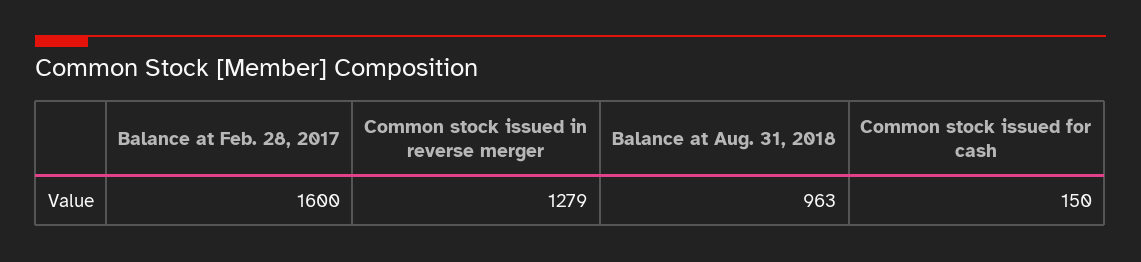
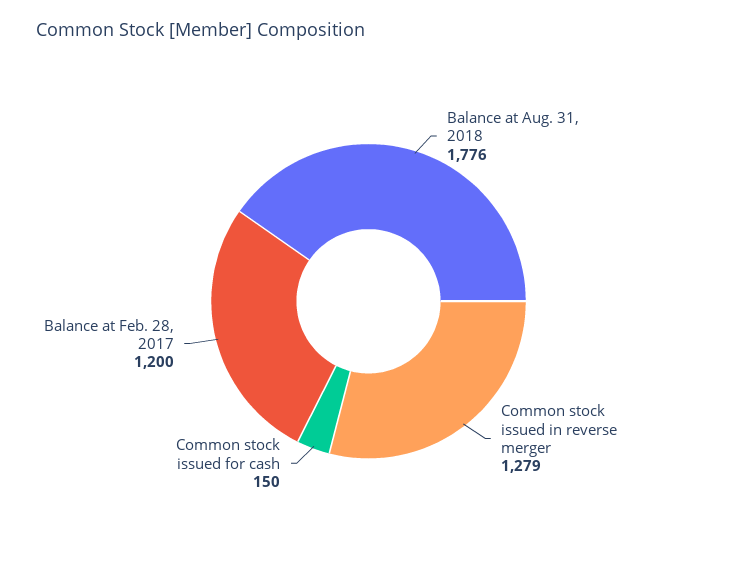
  {
-   "Balance at Feb. 28, 2017": 1600,
+   "Balance at Feb. 28, 2017": 1200,
    "Common stock issued in reverse merger": 1279,
-   "Balance at Aug. 31, 2018": 963,
+   "Balance at Aug. 31, 2018": 1776,
    "Common stock issued for cash": 150
  }

